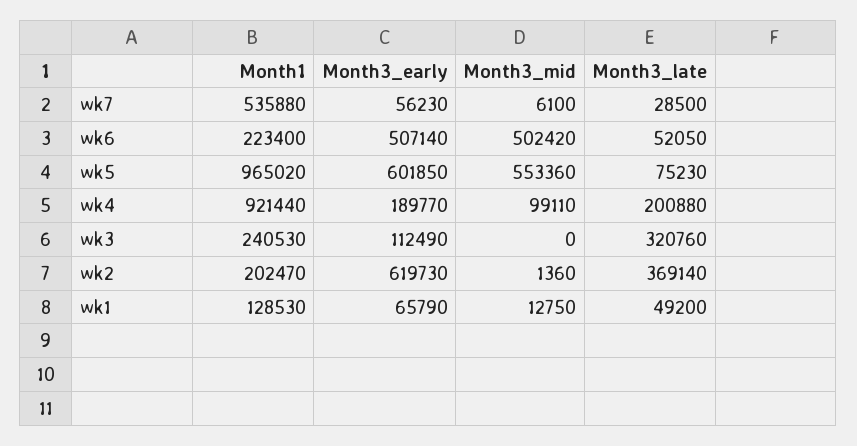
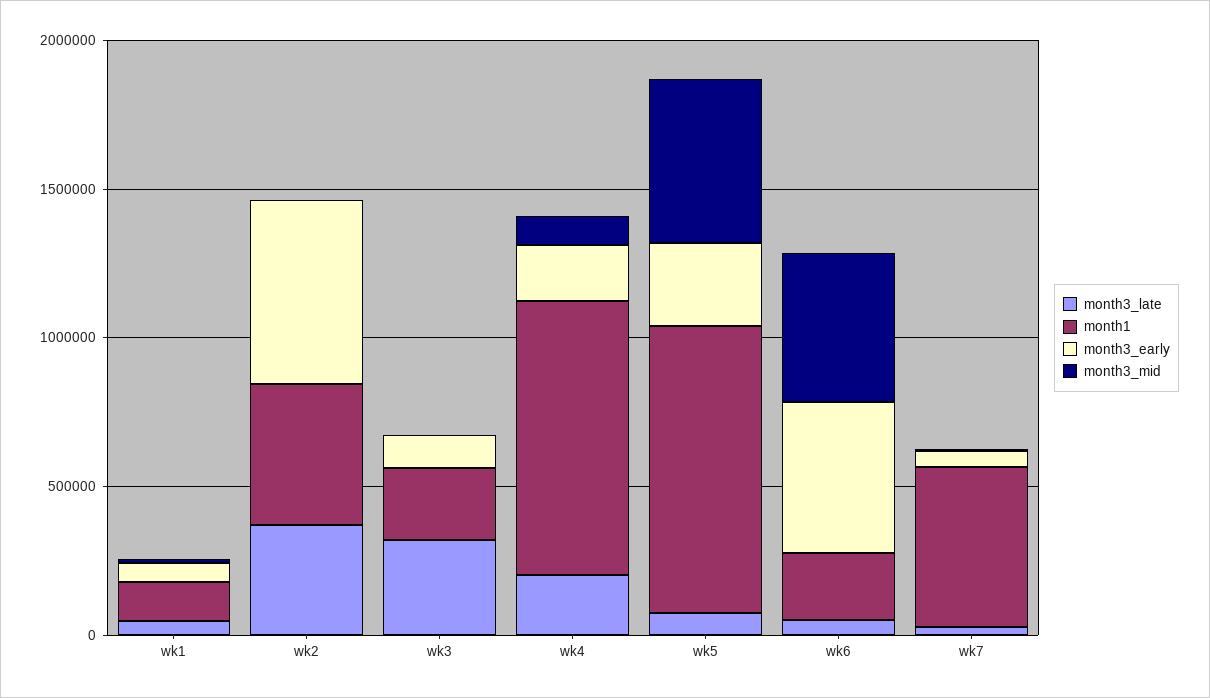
  {
    "Month1": {
      "wk7": 535880,
      "wk6": 223400,
      "wk5": 965020,
      "wk4": 921440,
      "wk3": 240530,
-     "wk2": 202470,
+     "wk2": 500000,
      "wk1": 128530
    },
    "Month3_early": {
      "wk7": 56230,
      "wk6": 507140,
-     "wk5": 601850,
+     "wk5": 300000,
      "wk4": 189770,
      "wk3": 112490,
      "wk2": 619730,
      "wk1": 65790
    },
    "Month3_mid": {
      "wk7": 6100,
      "wk6": 502420,
      "wk5": 553360,
      "wk4": 99110,
      "wk3": 0,
      "wk2": 1360,
      "wk1": 12750
    },
    "Month3_late": {
      "wk7": 28500,
      "wk6": 52050,
      "wk5": 75230,
      "wk4": 200880,
      "wk3": 320760,
      "wk2": 369140,
      "wk1": 49200
    }
  }

